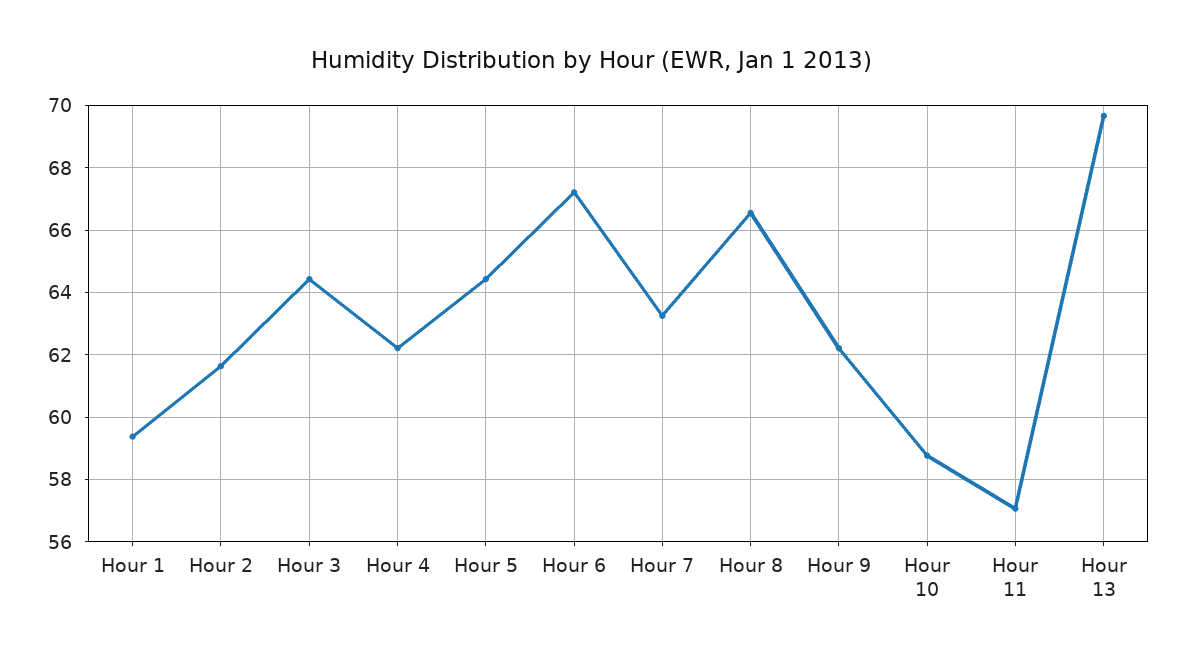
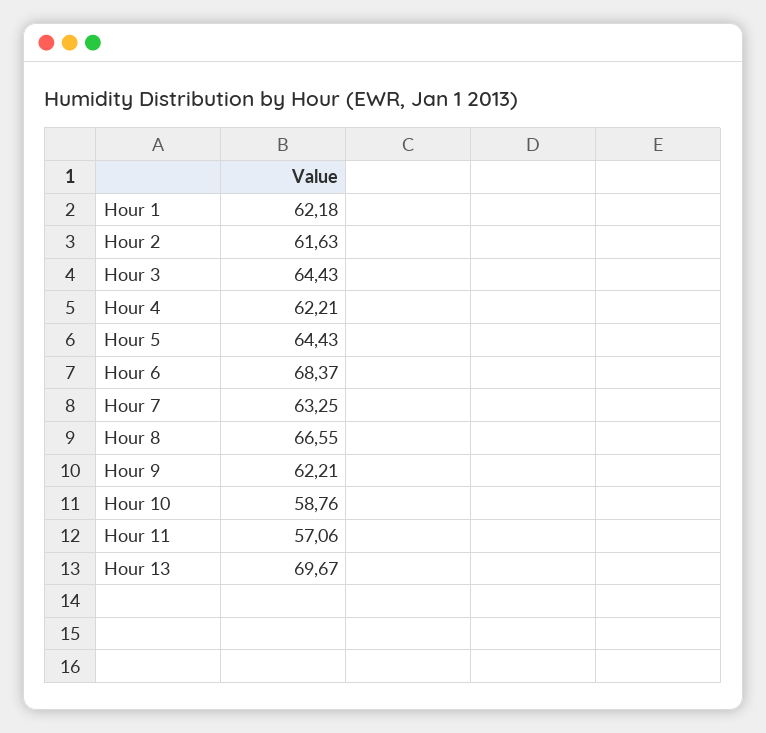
  {
-   "Hour 1": 59.4,
+   "Hour 1": 62.18,
    "Hour 2": 61.63,
    "Hour 3": 64.43,
    "Hour 4": 62.21,
    "Hour 5": 64.43,
-   "Hour 6": 67.2,
+   "Hour 6": 68.37,
    "Hour 7": 63.25,
    "Hour 8": 66.55,
    "Hour 9": 62.21,
    "Hour 10": 58.76,
    "Hour 11": 57.06,
    "Hour 13": 69.67
  }

